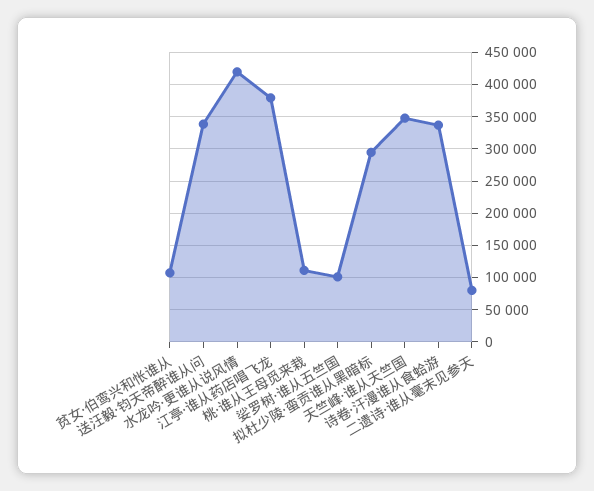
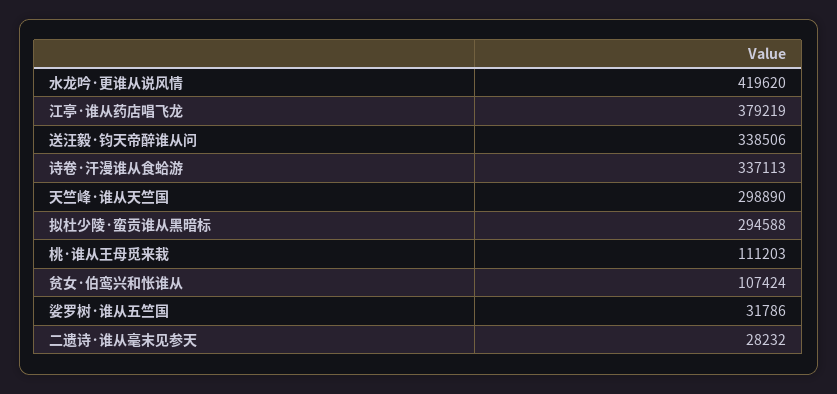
  {
    "贫女·伯鸾兴和怅谁从": 107424,
    "送汪毅·钧天帝醉谁从问": 338506,
    "水龙吟·更谁从说风情": 419620,
    "江亭·谁从药店唱飞龙": 379219,
    "桃·谁从王母觅来栽": 111203,
-   "娑罗树·谁从五竺国": 100000,
+   "娑罗树·谁从五竺国": 31786,
    "拟杜少陵·蛮贡谁从黑暗标": 294588,
-   "天竺峰·谁从天竺国": 350000,
+   "天竺峰·谁从天竺国": 298890,
    "诗卷·汗漫谁从食蛤游": 337113,
-   "二遗诗·谁从毫末见参天": 80000
+   "二遗诗·谁从毫末见参天": 28232
  }

